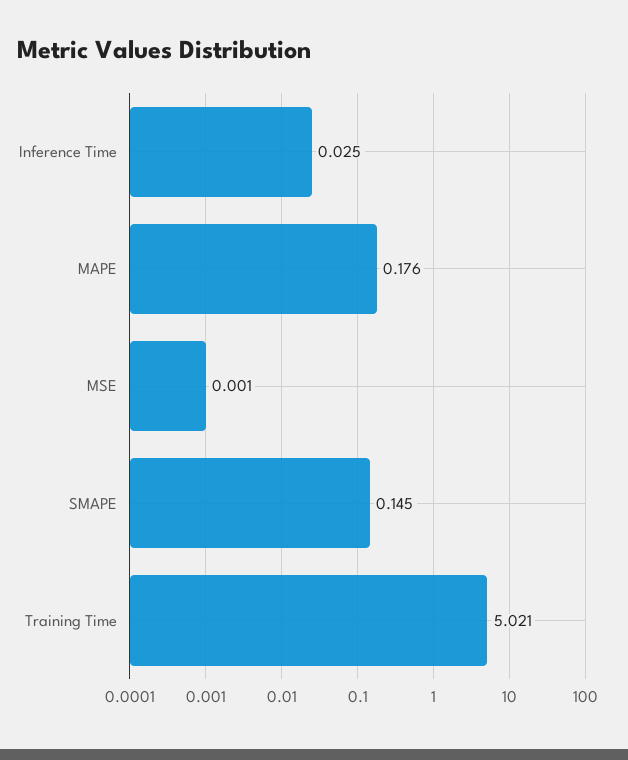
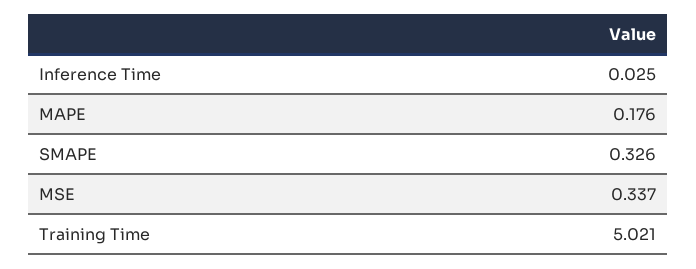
  {
    "Inference Time": 0.025,
    "MAPE": 0.176,
-   "MSE": 0.001,
+   "MSE": 0.337,
-   "SMAPE": 0.145,
+   "SMAPE": 0.326,
    "Training Time": 5.021
  }

